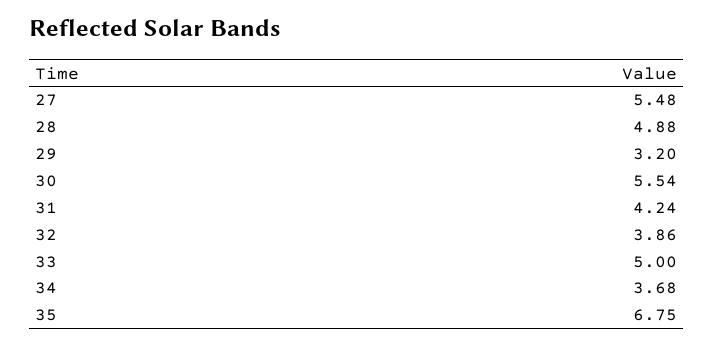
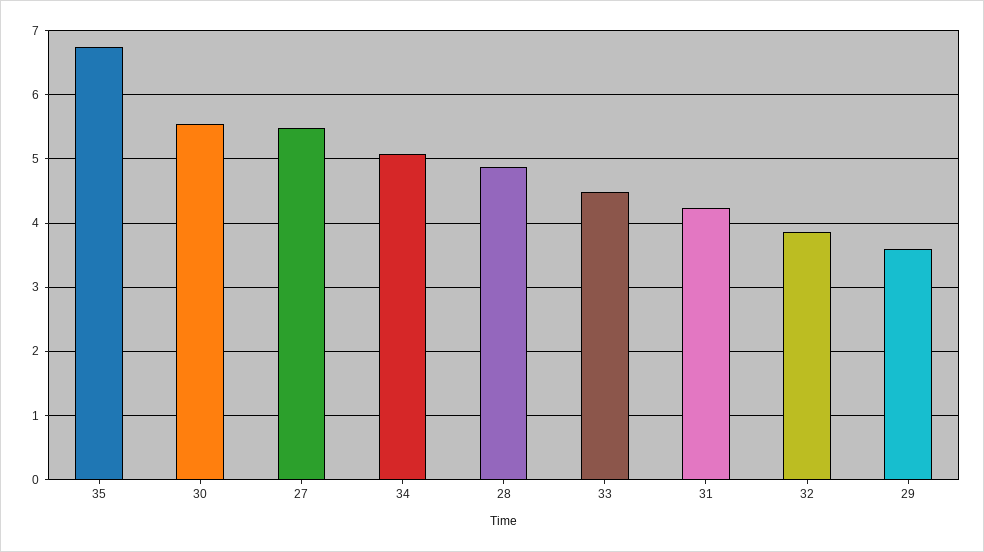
  {
    "27": 5.48,
    "28": 4.88,
-   "29": 3.2,
+   "29": 3.6,
    "30": 5.54,
    "31": 4.24,
    "32": 3.86,
-   "33": 5,
+   "33": 4.5,
-   "34": 3.68,
+   "34": 5.1,
    "35": 6.75
  }

